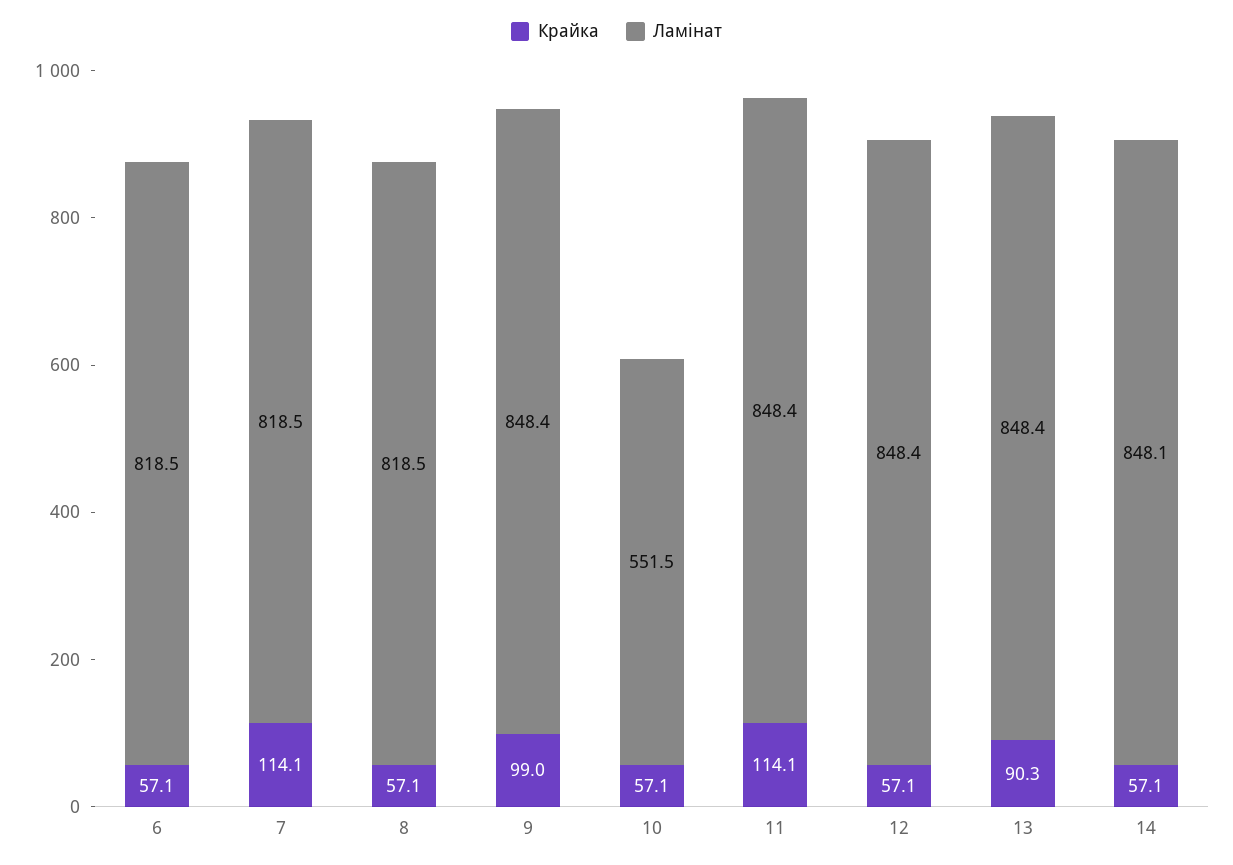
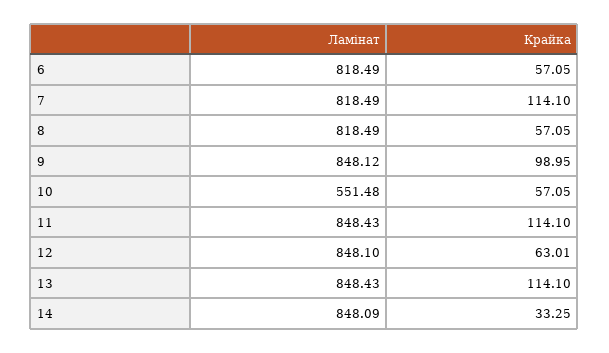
  {
    "Крайка": {
      "6": 57.05,
      "7": 114.1,
      "8": 57.05,
      "9": 98.95,
      "10": 57.05,
      "11": 114.1,
-     "12": 57.1,
+     "12": 63.01,
-     "13": 90.3,
+     "13": 114.1,
-     "14": 57.1
+     "14": 33.25
    },
    "Ламінат": {
      "6": 818.49,
      "7": 818.49,
      "8": 818.49,
-     "9": 848.4,
+     "9": 848.12,
      "10": 551.48,
      "11": 848.43,
-     "12": 848.4,
+     "12": 848.1,
      "13": 848.43,
      "14": 848.09
    }
  }

